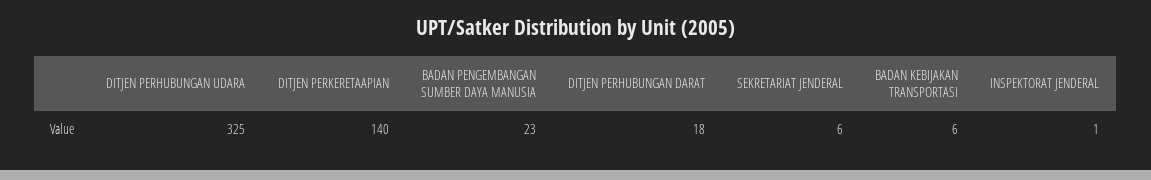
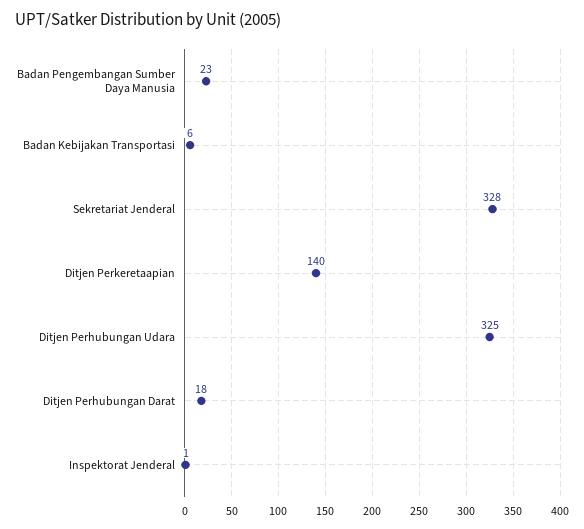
  {
    "DITJEN PERHUBUNGAN UDARA": 325,
    "DITJEN PERKERETAAPIAN": 140,
    "BADAN PENGEMBANGAN SUMBER DAYA MANUSIA": 23,
    "DITJEN PERHUBUNGAN DARAT": 18,
-   "SEKRETARIAT JENDERAL": 6,
+   "SEKRETARIAT JENDERAL": 328,
    "BADAN KEBIJAKAN TRANSPORTASI": 6,
    "INSPEKTORAT JENDERAL": 1
  }

